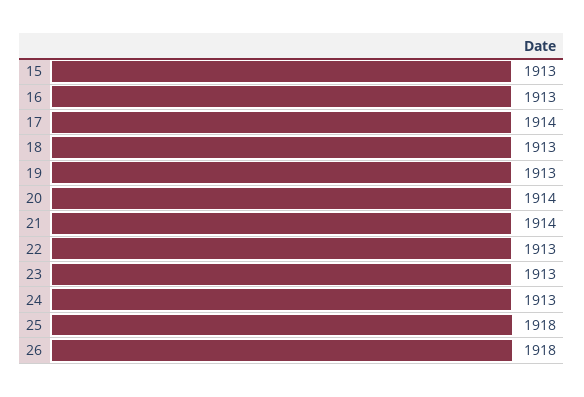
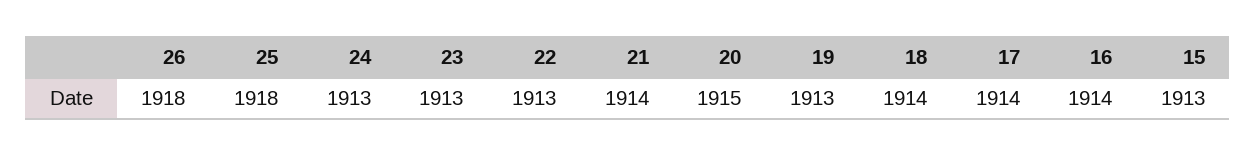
  {
    "15": 1913,
-   "16": 1913,
+   "16": 1914,
    "17": 1914,
-   "18": 1913,
+   "18": 1914,
    "19": 1913,
-   "20": 1914,
+   "20": 1915,
    "21": 1914,
    "22": 1913,
    "23": 1913,
    "24": 1913,
    "25": 1918,
    "26": 1918
  }

